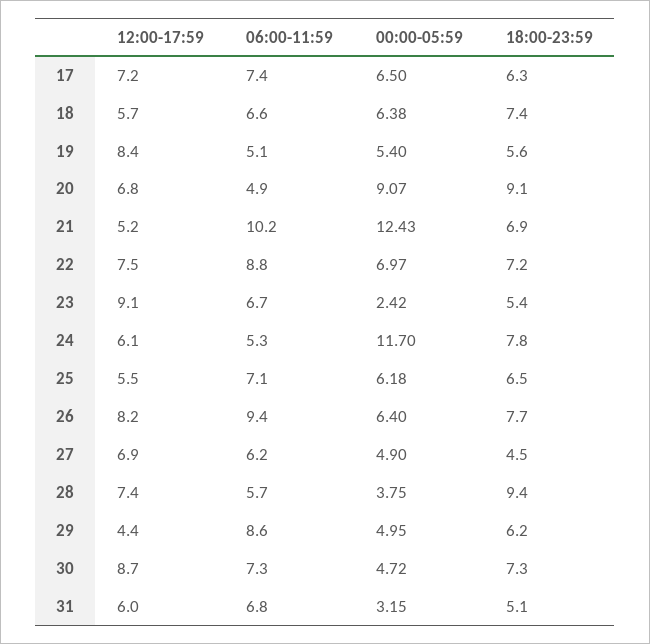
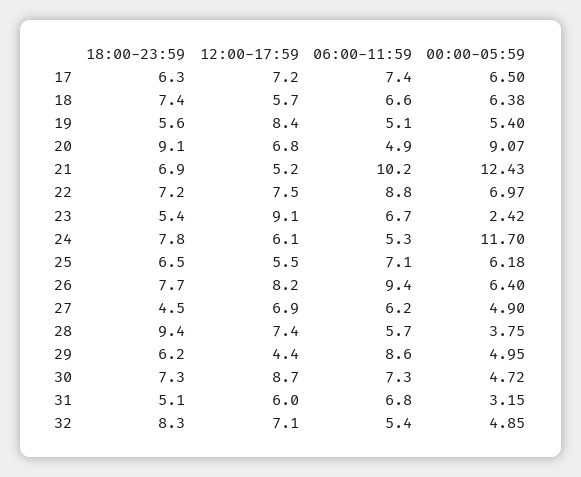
  {
    "12:00-17:59": {
      "17": 7.2,
      "18": 5.7,
      "19": 8.4,
      "20": 6.8,
      "21": 5.2,
      "22": 7.5,
      "23": 9.1,
      "24": 6.1,
      "25": 5.5,
      "26": 8.2,
      "27": 6.9,
      "28": 7.4,
      "29": 4.4,
      "30": 8.7,
-     "31": 6
+     "31": 6,
+     "32": 7.1
    },
    "06:00-11:59": {
      "17": 7.4,
      "18": 6.6,
      "19": 5.1,
      "20": 4.9,
      "21": 10.2,
      "22": 8.8,
      "23": 6.7,
      "24": 5.3,
      "25": 7.1,
      "26": 9.4,
      "27": 6.2,
      "28": 5.7,
      "29": 8.6,
      "30": 7.3,
-     "31": 6.8
+     "31": 6.8,
+     "32": 5.4
    },
    "00:00-05:59": {
      "17": 6.5,
      "18": 6.38,
      "19": 5.4,
      "20": 9.07,
      "21": 12.43,
      "22": 6.97,
      "23": 2.42,
      "24": 11.7,
      "25": 6.18,
      "26": 6.4,
      "27": 4.9,
      "28": 3.75,
      "29": 4.95,
      "30": 4.72,
-     "31": 3.15
+     "31": 3.15,
+     "32": 4.85
    },
    "18:00-23:59": {
      "17": 6.3,
      "18": 7.4,
      "19": 5.6,
      "20": 9.1,
      "21": 6.9,
      "22": 7.2,
      "23": 5.4,
      "24": 7.8,
      "25": 6.5,
      "26": 7.7,
      "27": 4.5,
      "28": 9.4,
      "29": 6.2,
      "30": 7.3,
-     "31": 5.1
+     "31": 5.1,
+     "32": 8.3
    }
  }

